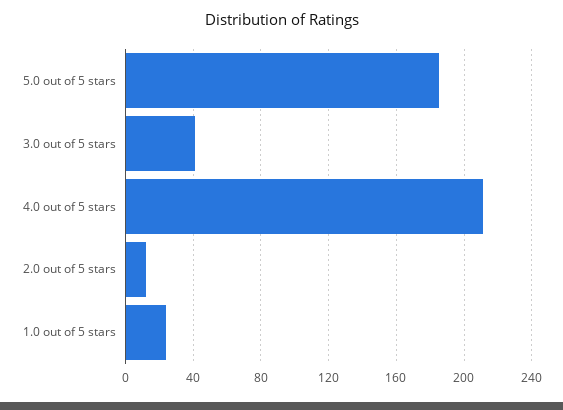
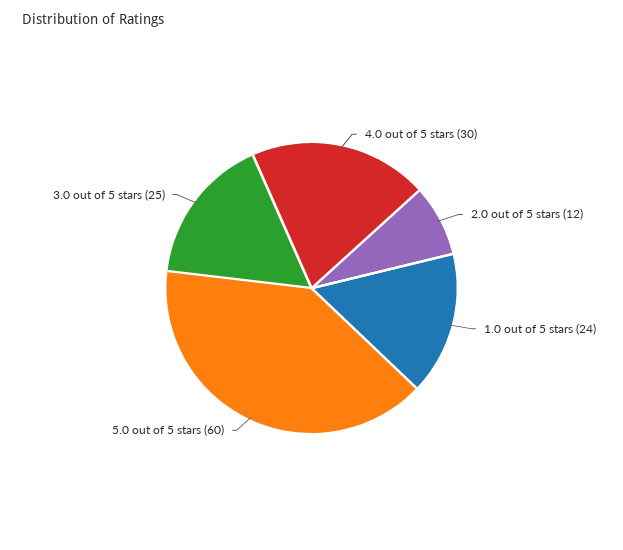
  {
-   "5.0 out of 5 stars": 185,
+   "5.0 out of 5 stars": 60,
-   "3.0 out of 5 stars": 40,
+   "3.0 out of 5 stars": 25,
-   "4.0 out of 5 stars": 210,
+   "4.0 out of 5 stars": 30,
    "2.0 out of 5 stars": 12,
    "1.0 out of 5 stars": 24
  }

